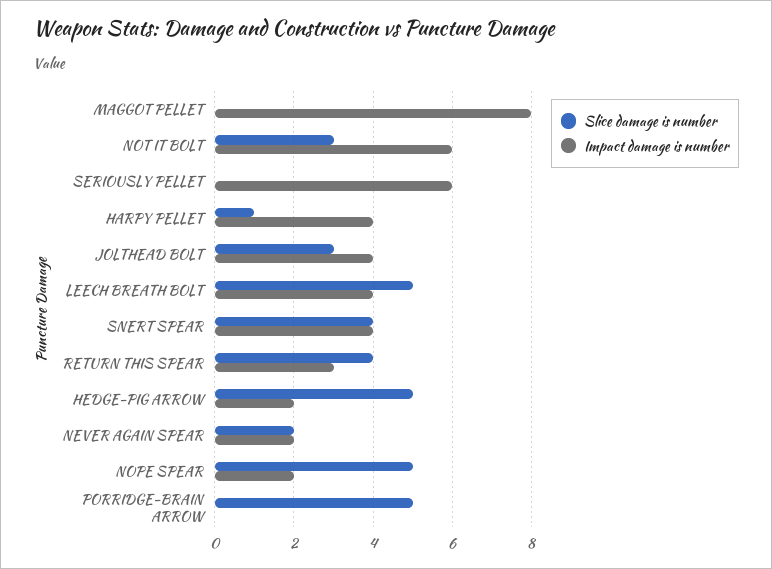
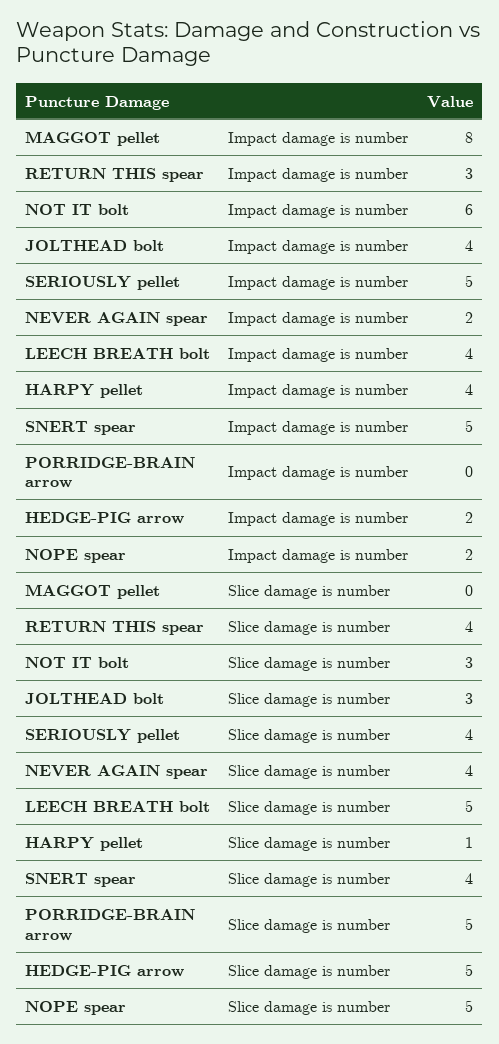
  {
    "Slice damage is number": {
      "MAGGOT PELLET": 0,
      "NOT IT BOLT": 3,
-     "SERIOUSLY PELLET": 0,
+     "SERIOUSLY PELLET": 4,
      "HARPY PELLET": 1,
      "JOLTHEAD BOLT": 3,
      "LEECH BREATH BOLT": 5,
      "SNERT SPEAR": 4,
      "RETURN THIS SPEAR": 4,
      "HEDGE-PIG ARROW": 5,
-     "NEVER AGAIN SPEAR": 2,
+     "NEVER AGAIN SPEAR": 4,
      "NOPE SPEAR": 5,
      "PORRIDGE-BRAIN ARROW": 5
    },
    "Impact damage is number": {
      "MAGGOT PELLET": 8,
      "NOT IT BOLT": 6,
-     "SERIOUSLY PELLET": 6,
+     "SERIOUSLY PELLET": 5,
      "HARPY PELLET": 4,
      "JOLTHEAD BOLT": 4,
      "LEECH BREATH BOLT": 4,
-     "SNERT SPEAR": 4,
+     "SNERT SPEAR": 5,
      "RETURN THIS SPEAR": 3,
      "HEDGE-PIG ARROW": 2,
      "NEVER AGAIN SPEAR": 2,
      "NOPE SPEAR": 2,
      "PORRIDGE-BRAIN ARROW": 0
    }
  }

